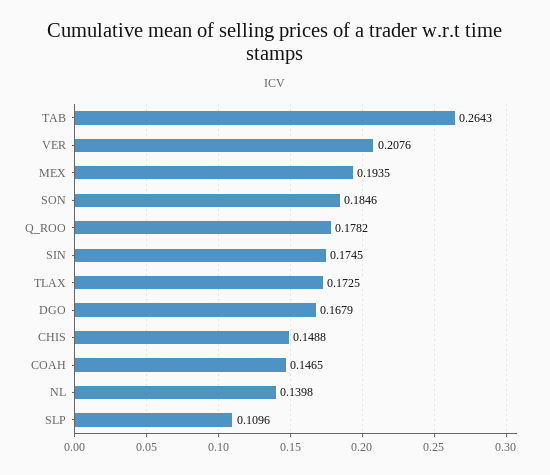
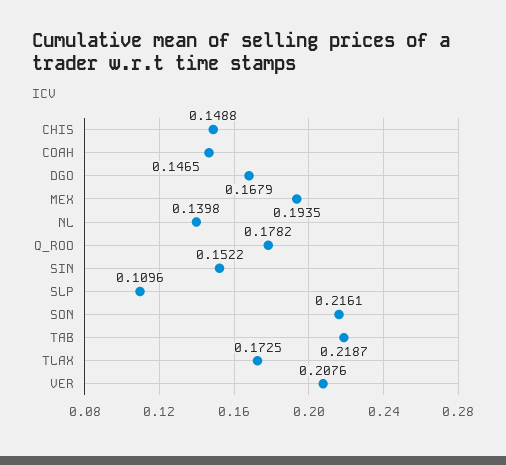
  {
-   "TAB": 0.2643,
+   "TAB": 0.2187,
    "VER": 0.2076,
    "MEX": 0.1935,
-   "SON": 0.1846,
+   "SON": 0.2161,
    "Q_ROO": 0.1782,
-   "SIN": 0.1745,
+   "SIN": 0.1522,
    "TLAX": 0.1725,
    "DGO": 0.1679,
    "CHIS": 0.1488,
    "COAH": 0.1465,
    "NL": 0.1398,
    "SLP": 0.1096
  }

